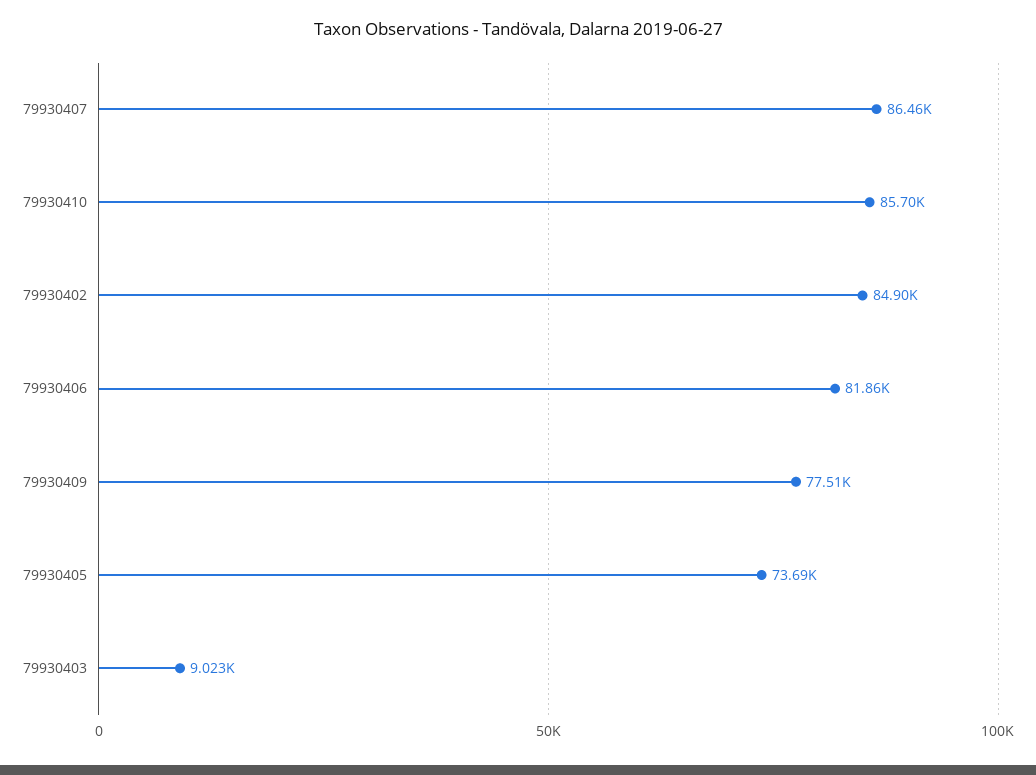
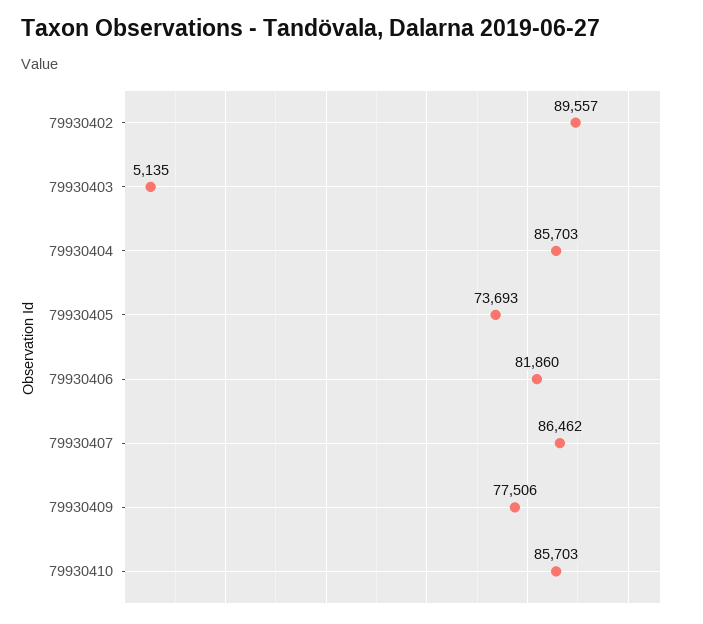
  {
    "79930407": 86462,
    "79930410": 85703,
-   "79930402": 84900,
+   "79930402": 89557,
    "79930406": 81860,
    "79930409": 77506,
    "79930405": 73693,
-   "79930403": 9023
+   "79930403": 5135,
+   "79930404": 85703
  }

